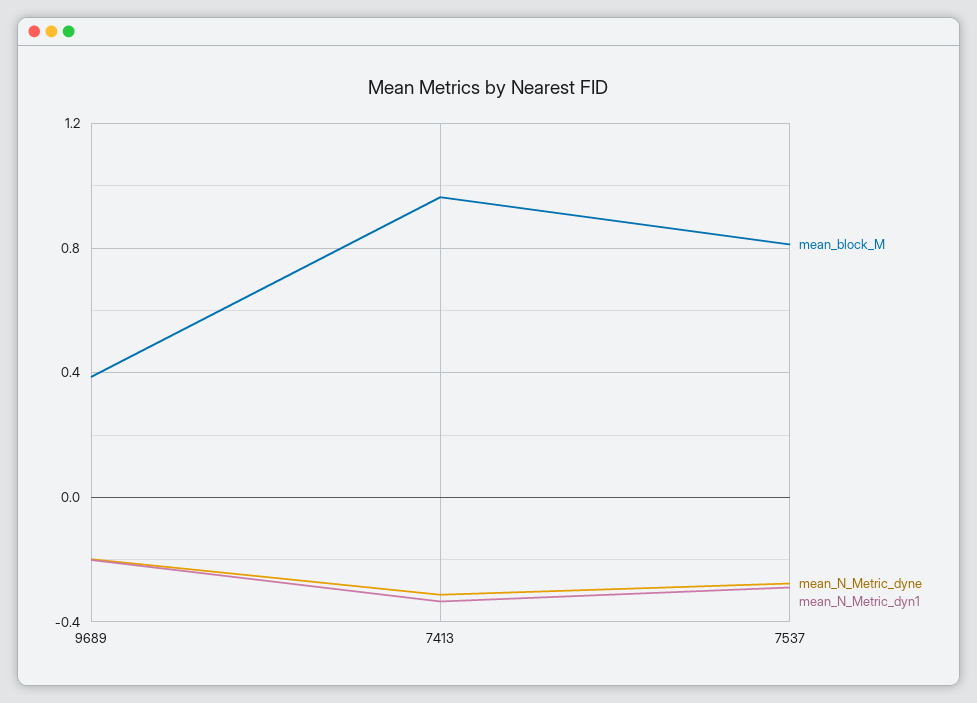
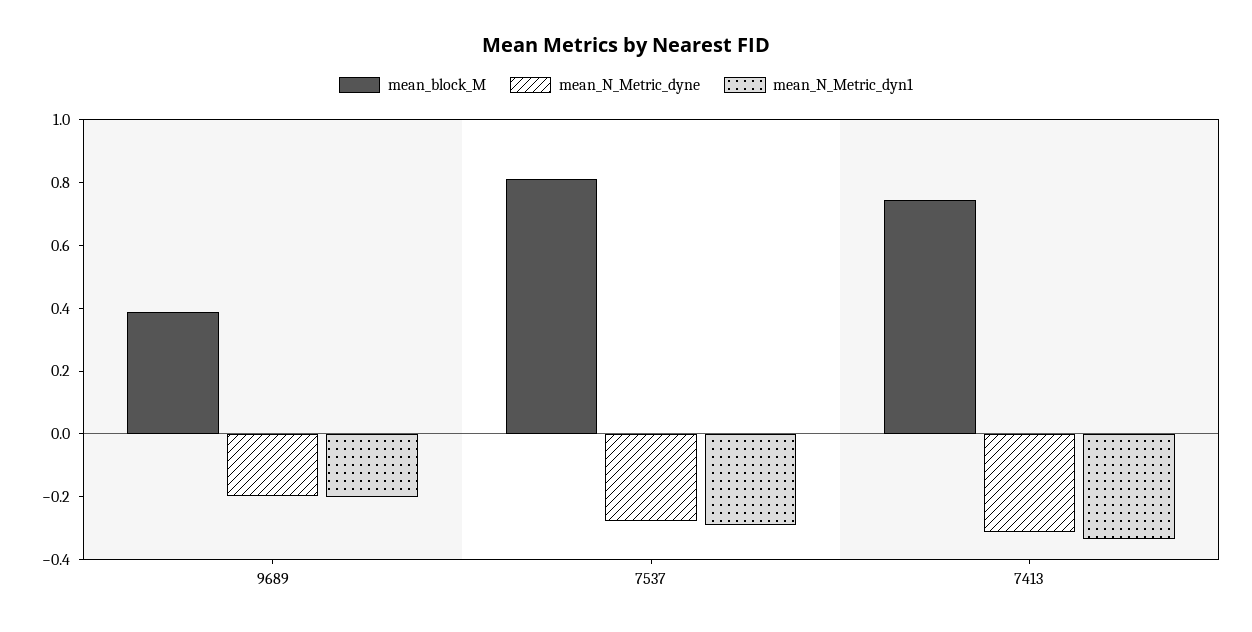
  {
    "mean_block_M": {
      "9689": 0.4,
-     "7413": 0.95,
+     "7413": 0.75,
      "7537": 0.8
    },
    "mean_N_Metric_dyne": {
      "9689": -0.2,
      "7413": -0.3,
      "7537": -0.3
    },
    "mean_N_Metric_dyn1": {
      "9689": -0.2,
      "7413": -0.35,
      "7537": -0.3
    }
  }

